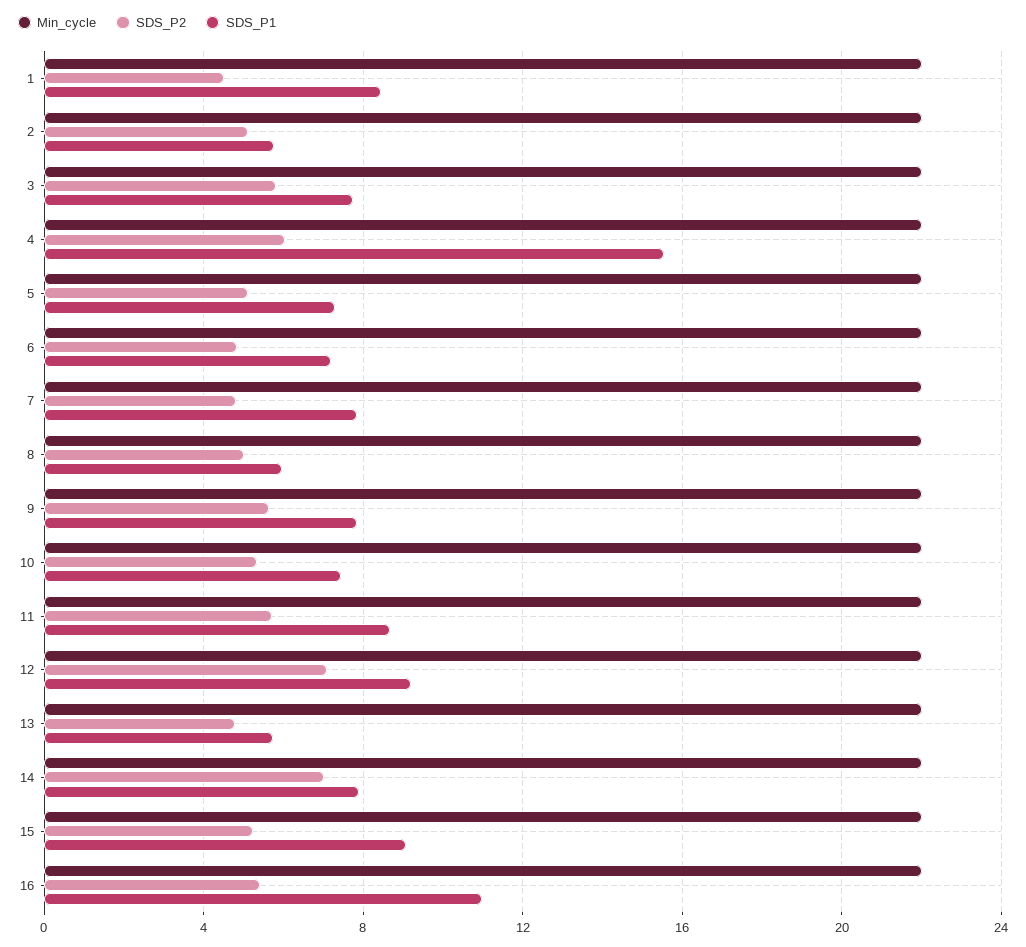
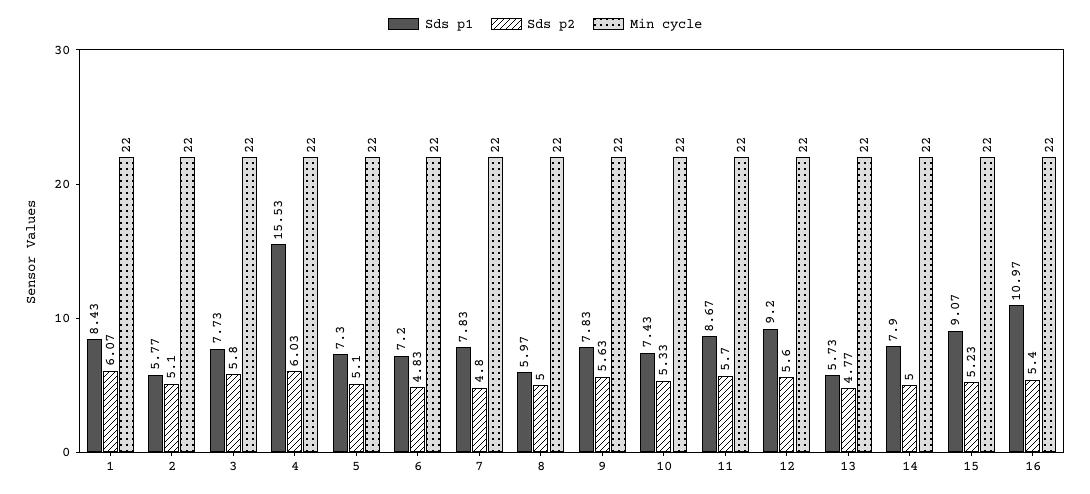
  {
    "Min_cycle": {
      "1": 22,
      "2": 22,
      "3": 22,
      "4": 22,
      "5": 22,
      "6": 22,
      "7": 22,
      "8": 22,
      "9": 22,
      "10": 22,
      "11": 22,
      "12": 22,
      "13": 22,
      "14": 22,
      "15": 22,
      "16": 22
    },
    "SDS_P2": {
-     "1": 4.5,
+     "1": 6.07,
      "2": 5.1,
      "3": 5.8,
      "4": 6.03,
      "5": 5.1,
      "6": 4.83,
      "7": 4.8,
      "8": 5,
      "9": 5.63,
      "10": 5.33,
      "11": 5.7,
-     "12": 7,
+     "12": 5.6,
      "13": 4.77,
-     "14": 7,
+     "14": 5,
      "15": 5.23,
      "16": 5.4
    },
    "SDS_P1": {
      "1": 8.43,
      "2": 5.77,
      "3": 7.73,
      "4": 15.53,
      "5": 7.3,
      "6": 7.2,
      "7": 7.83,
      "8": 5.97,
      "9": 7.83,
      "10": 7.43,
      "11": 8.67,
      "12": 9.2,
      "13": 5.73,
      "14": 7.9,
      "15": 9.07,
      "16": 10.97
    }
  }

